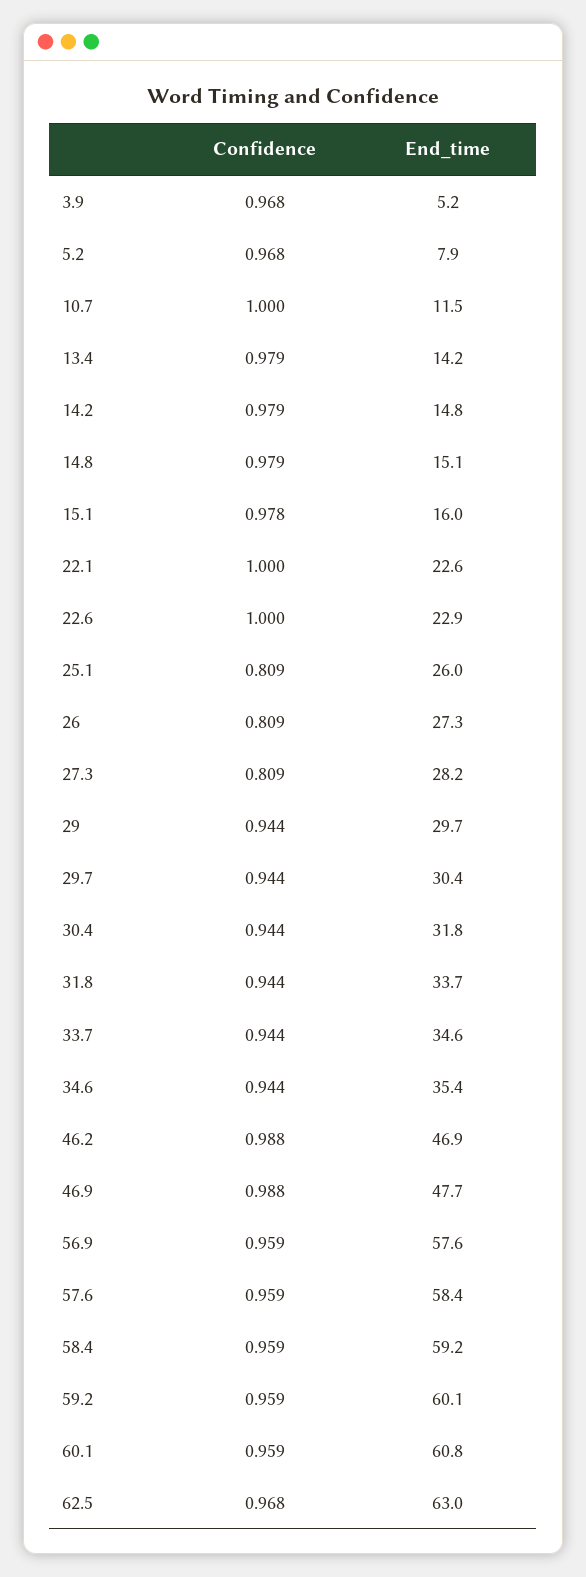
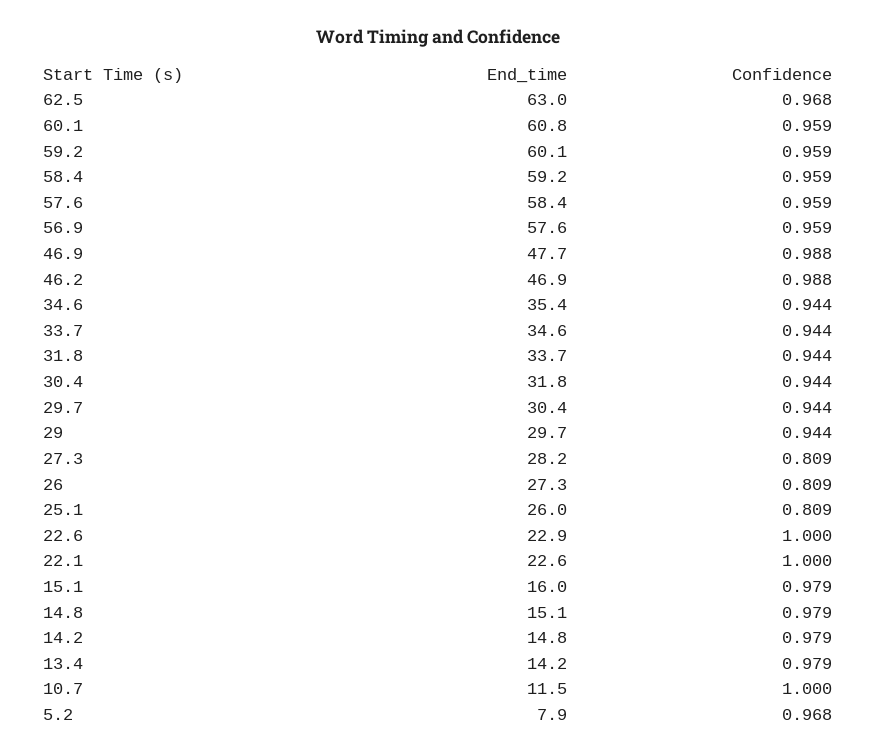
  {
    "Confidence": {
-     "3.9": 0.968,
      "5.2": 0.968,
      "10.7": 1,
      "13.4": 0.979,
      "14.2": 0.979,
      "14.8": 0.979,
-     "15.1": 0.978,
+     "15.1": 0.979,
      "22.1": 1,
      "22.6": 1,
      "25.1": 0.809,
      "26": 0.809,
      "27.3": 0.809,
      "29": 0.944,
      "29.7": 0.944,
      "30.4": 0.944,
      "31.8": 0.944,
      "33.7": 0.944,
      "34.6": 0.944,
      "46.2": 0.988,
      "46.9": 0.988,
      "56.9": 0.959,
      "57.6": 0.959,
      "58.4": 0.959,
      "59.2": 0.959,
      "60.1": 0.959,
      "62.5": 0.968
    },
    "End_time": {
-     "3.9": 5.2,
      "5.2": 7.9,
      "10.7": 11.5,
      "13.4": 14.2,
      "14.2": 14.8,
      "14.8": 15.1,
      "15.1": 16,
      "22.1": 22.6,
      "22.6": 22.9,
      "25.1": 26,
      "26": 27.3,
      "27.3": 28.2,
      "29": 29.7,
      "29.7": 30.4,
      "30.4": 31.8,
      "31.8": 33.7,
      "33.7": 34.6,
      "34.6": 35.4,
      "46.2": 46.9,
      "46.9": 47.7,
      "56.9": 57.6,
      "57.6": 58.4,
      "58.4": 59.2,
      "59.2": 60.1,
      "60.1": 60.8,
      "62.5": 63
    }
  }

